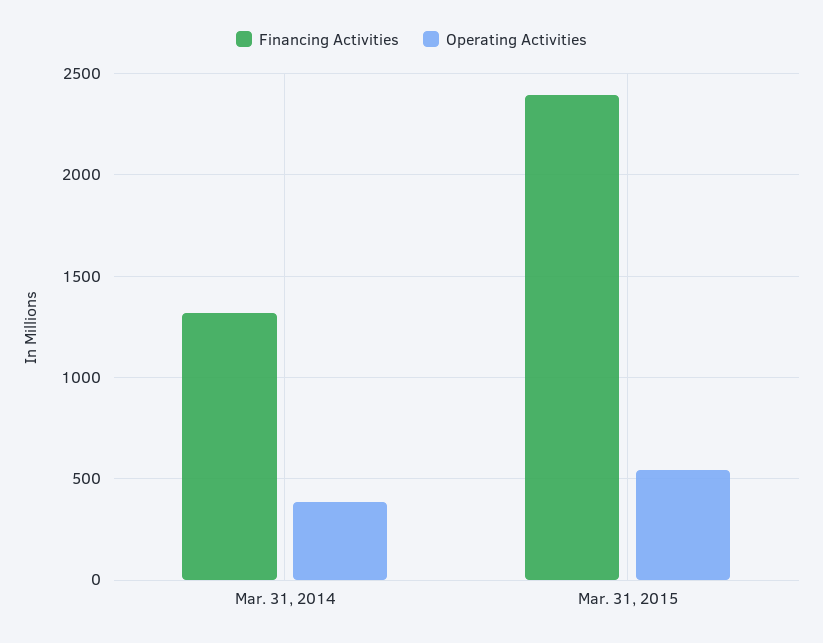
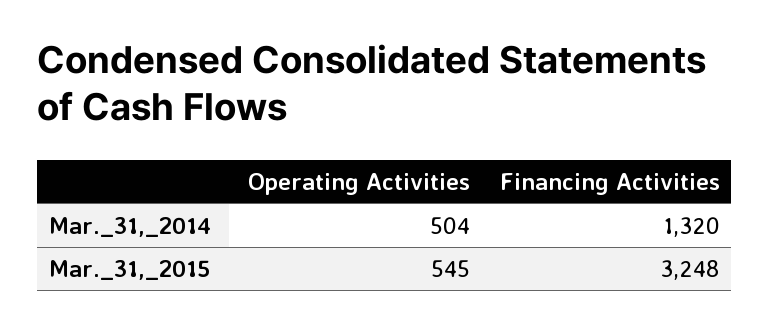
  {
    "Financing Activities": {
      "Mar. 31, 2014": 1320,
-     "Mar. 31, 2015": 2400
+     "Mar. 31, 2015": 3248
    },
    "Operating Activities": {
-     "Mar. 31, 2014": 400,
+     "Mar. 31, 2014": 504,
      "Mar. 31, 2015": 545
    }
  }

